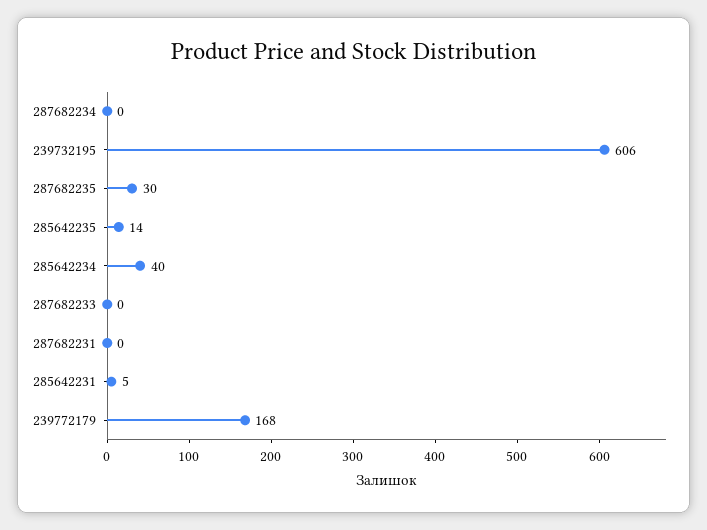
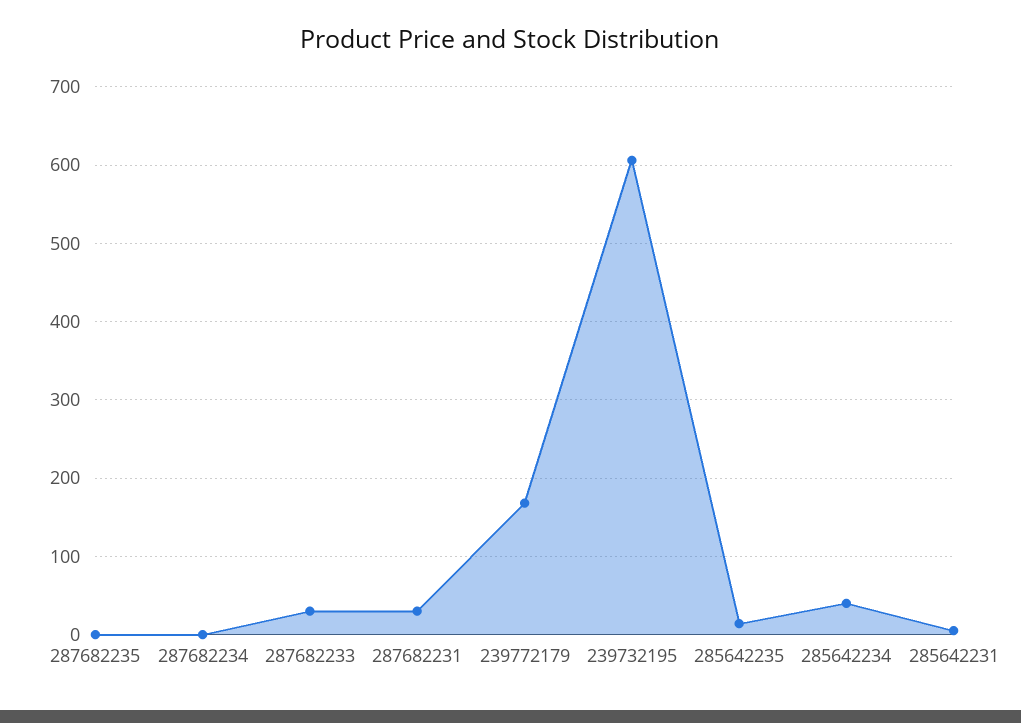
  {
    "287682234": 0,
    "239732195": 606,
-   "287682235": 30,
+   "287682235": 0,
    "285642235": 14,
    "285642234": 40,
-   "287682233": 0,
+   "287682233": 30,
-   "287682231": 0,
+   "287682231": 30,
    "285642231": 5,
    "239772179": 168
  }

